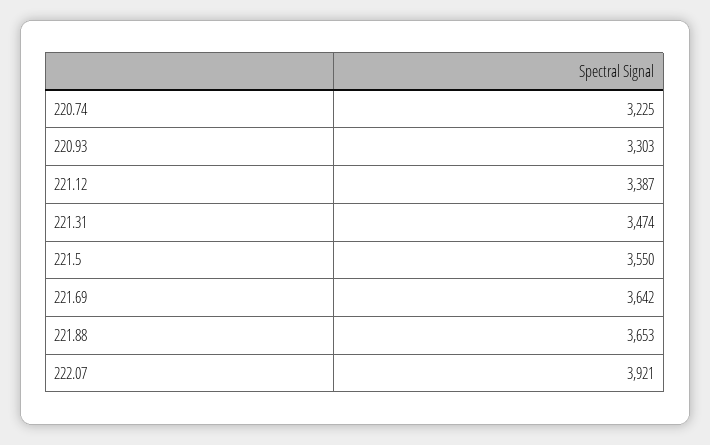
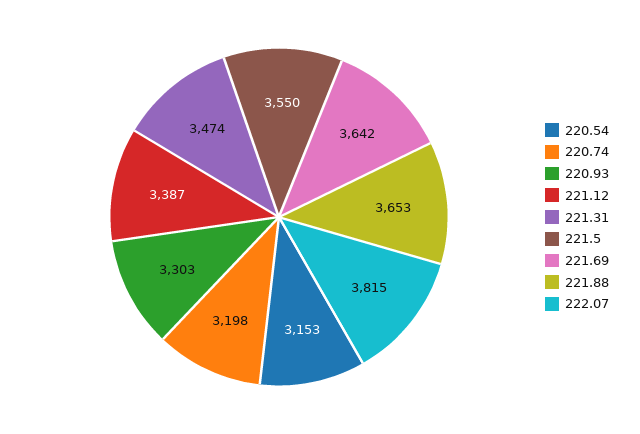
  {
-   "220.74": 3225,
+   "220.74": 3198,
    "220.93": 3303,
    "221.12": 3387,
    "221.31": 3474,
    "221.5": 3550,
    "221.69": 3642,
    "221.88": 3653,
-   "222.07": 3921
+   "222.07": 3815,
+   "220.54": 3153
  }

